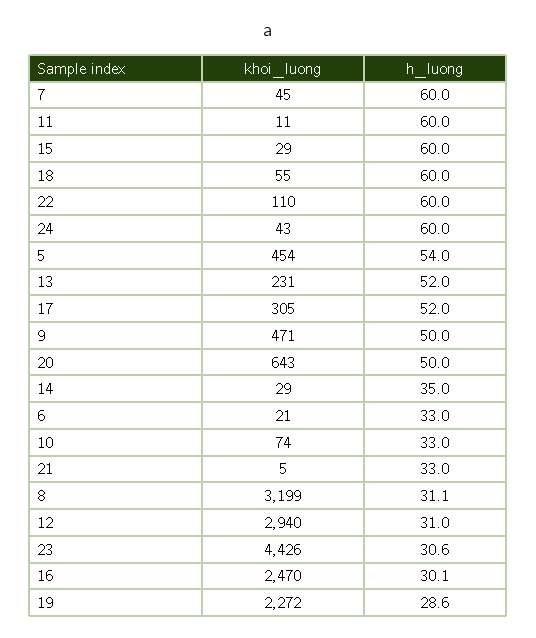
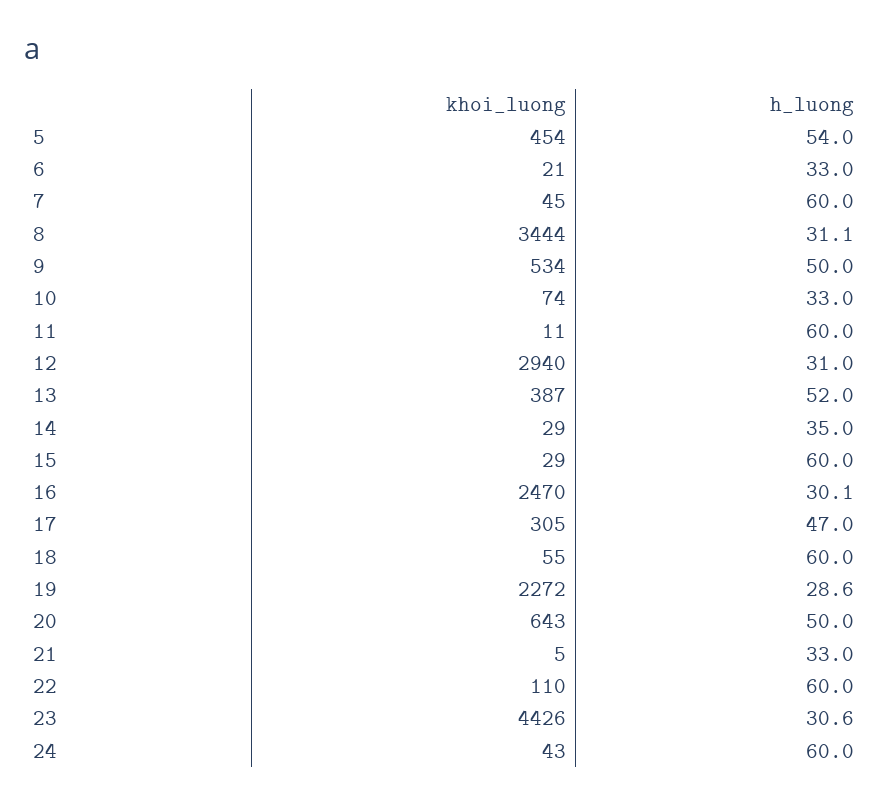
  {
    "khoi_luong": {
      "7": 45,
      "11": 11,
      "15": 29,
      "18": 55,
      "22": 110,
      "24": 43,
      "5": 454,
-     "13": 231,
+     "13": 387,
      "17": 305,
-     "9": 471,
+     "9": 534,
      "20": 643,
      "14": 29,
      "6": 21,
      "10": 74,
      "21": 5,
-     "8": 3199,
+     "8": 3444,
      "12": 2940,
      "23": 4426,
      "16": 2470,
      "19": 2272
    },
    "h_luong": {
      "7": 60,
      "11": 60,
      "15": 60,
      "18": 60,
      "22": 60,
      "24": 60,
      "5": 54,
      "13": 52,
-     "17": 52,
+     "17": 47,
      "9": 50,
      "20": 50,
      "14": 35,
      "6": 33,
      "10": 33,
      "21": 33,
      "8": 31.1,
      "12": 31,
      "23": 30.6,
      "16": 30.1,
      "19": 28.6
    }
  }

